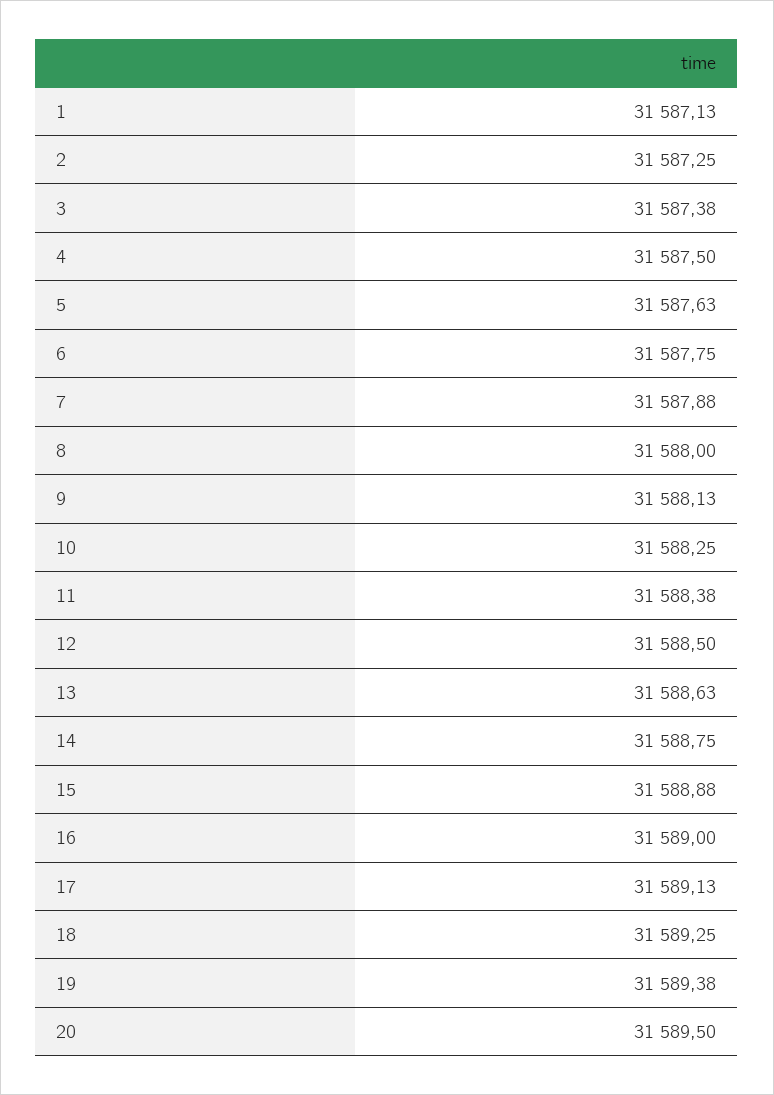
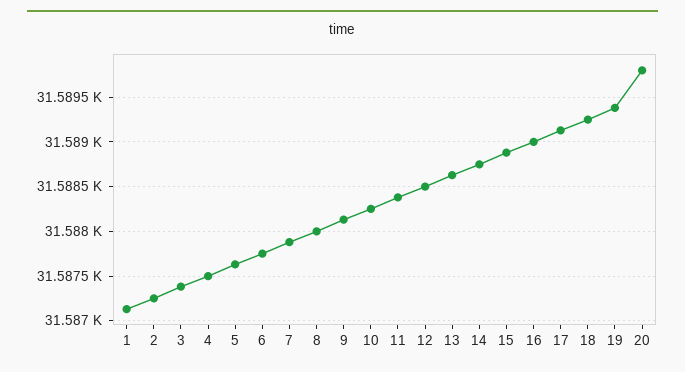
  {
    "1": 31587.13,
    "2": 31587.25,
    "3": 31587.38,
    "4": 31587.5,
    "5": 31587.63,
    "6": 31587.75,
    "7": 31587.88,
    "8": 31588,
    "9": 31588.13,
    "10": 31588.25,
    "11": 31588.38,
    "12": 31588.5,
    "13": 31588.63,
    "14": 31588.75,
    "15": 31588.88,
    "16": 31589,
    "17": 31589.13,
    "18": 31589.25,
    "19": 31589.38,
-   "20": 31589.5
+   "20": 31589.8
  }

